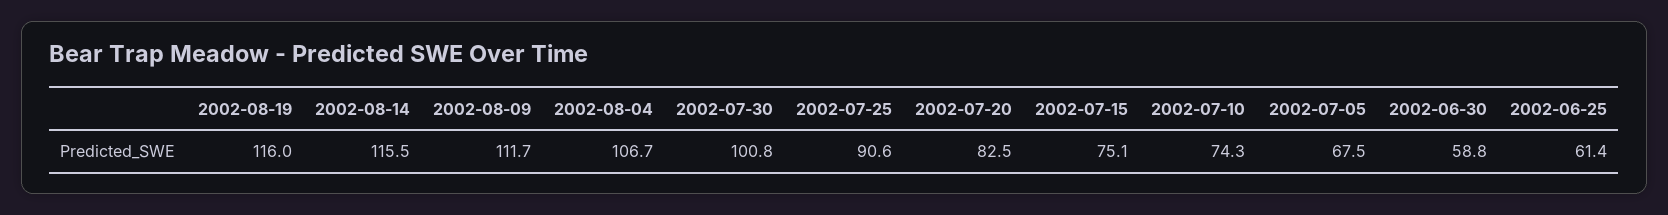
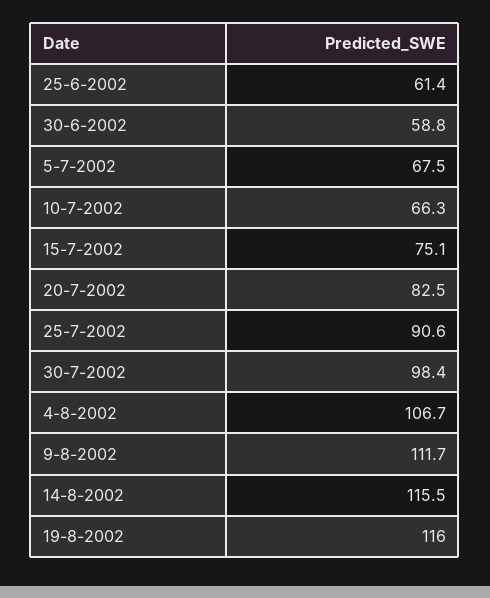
  {
    "2002-08-19": 116,
    "2002-08-14": 115.5,
    "2002-08-09": 111.7,
    "2002-08-04": 106.7,
-   "2002-07-30": 100.8,
+   "2002-07-30": 98.4,
    "2002-07-25": 90.6,
    "2002-07-20": 82.5,
    "2002-07-15": 75.1,
-   "2002-07-10": 74.3,
+   "2002-07-10": 66.3,
    "2002-07-05": 67.5,
    "2002-06-30": 58.8,
    "2002-06-25": 61.4
  }

